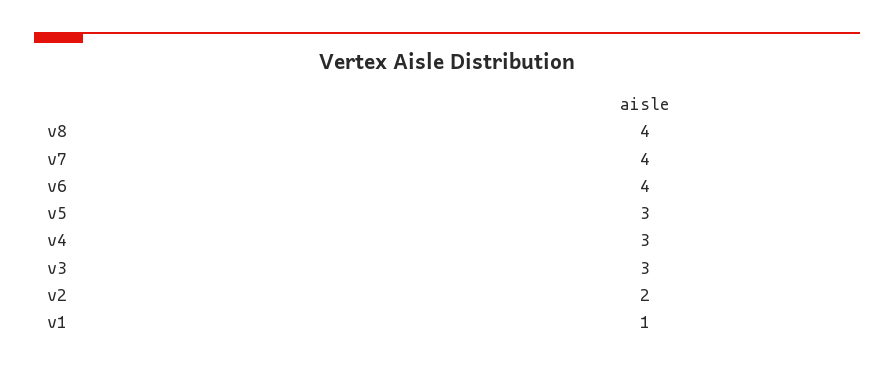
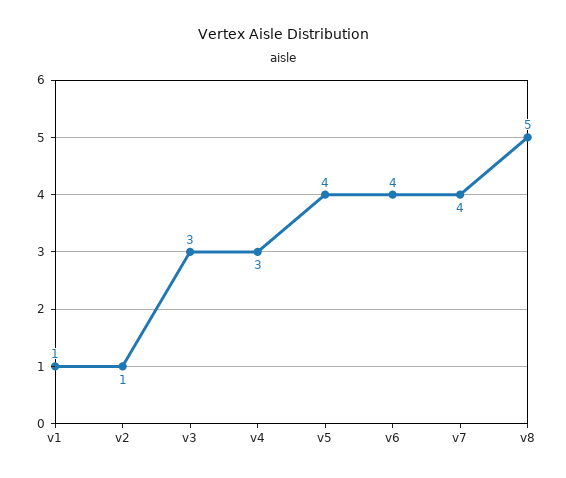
  {
-   "v8": 4,
+   "v8": 5,
    "v7": 4,
    "v6": 4,
-   "v5": 3,
+   "v5": 4,
    "v4": 3,
    "v3": 3,
-   "v2": 2,
+   "v2": 1,
    "v1": 1
  }

